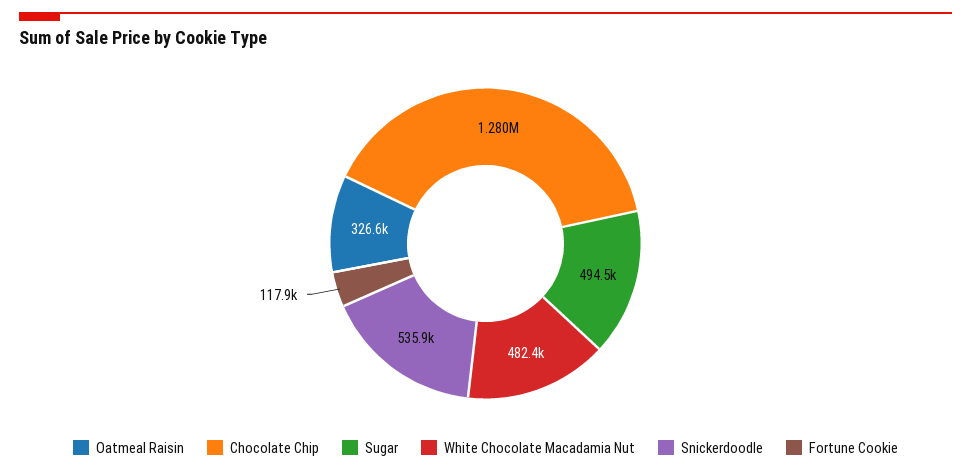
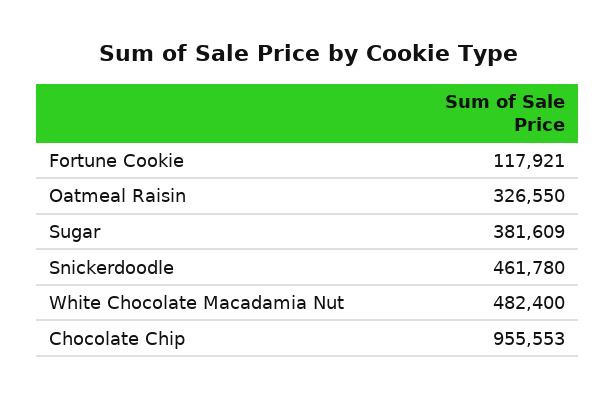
  {
    "Oatmeal Raisin": 326550,
-   "Chocolate Chip": 1280000,
+   "Chocolate Chip": 955553,
-   "Sugar": 494500,
+   "Sugar": 381609,
    "White Chocolate Macadamia Nut": 482400,
-   "Snickerdoodle": 535900,
+   "Snickerdoodle": 461780,
    "Fortune Cookie": 117921
  }

